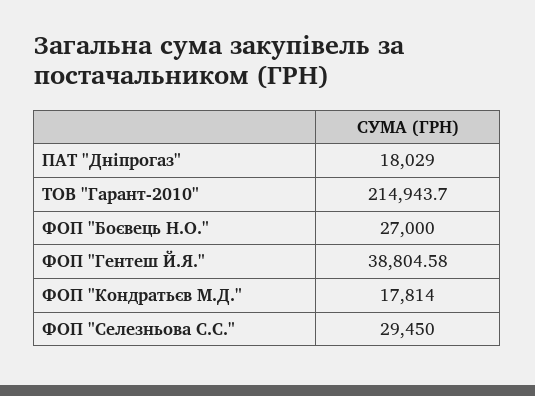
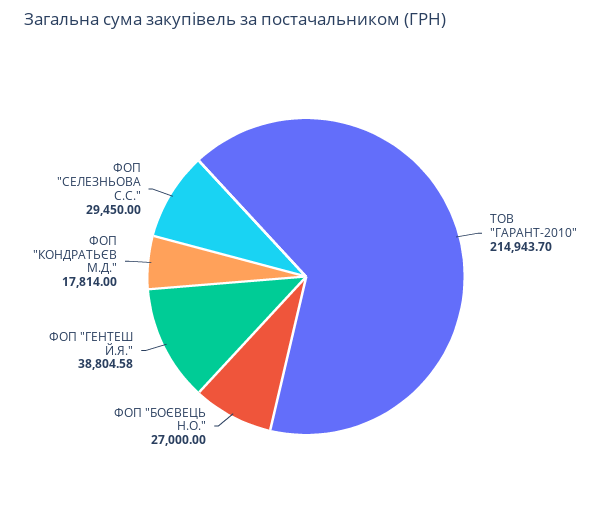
  {
-   "ПАТ \"Дніпрогаз\"": 18029,
    "ТОВ \"Гарант-2010\"": 214943.7,
    "ФОП \"Боєвець Н.О.\"": 27000,
    "ФОП \"Гентеш Й.Я.\"": 38804.58,
    "ФОП \"Кондратьєв М.Д.\"": 17814,
    "ФОП \"Селезньова С.С.\"": 29450
  }

